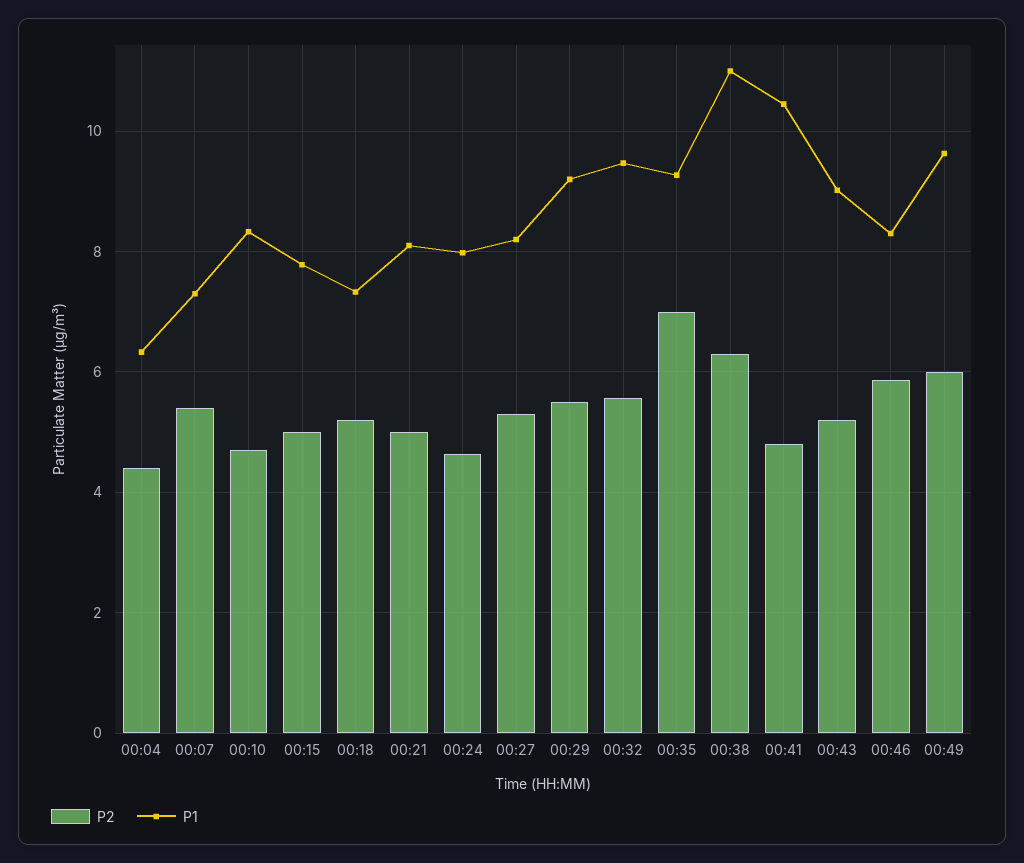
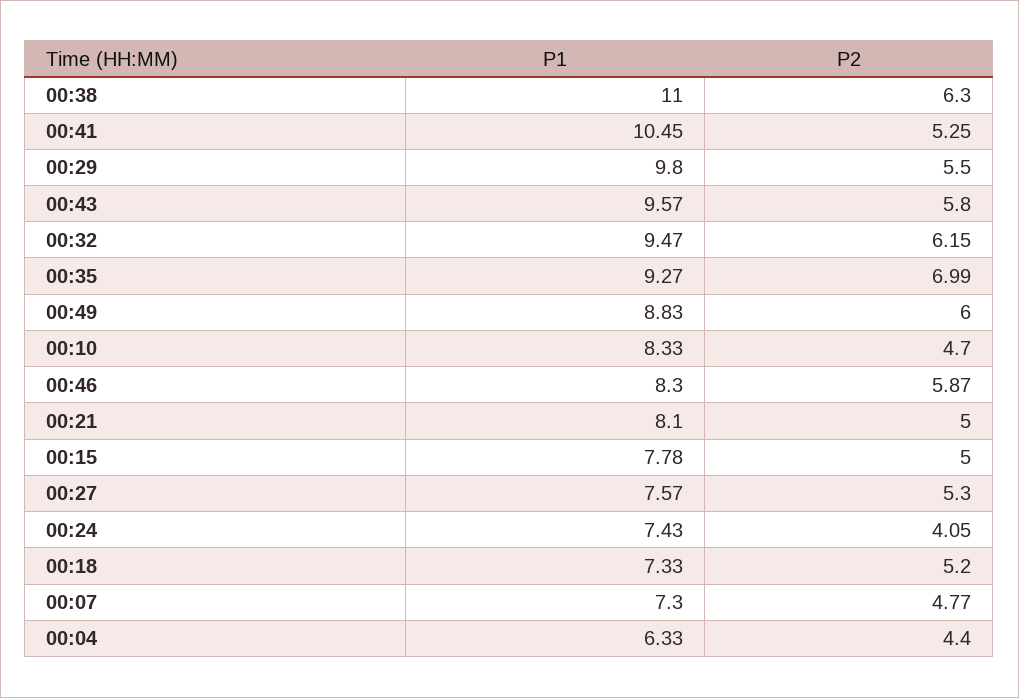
  {
    "P2": {
      "00:04": 4.4,
-     "00:07": 5.4,
+     "00:07": 4.77,
      "00:10": 4.7,
      "00:15": 5,
      "00:18": 5.2,
      "00:21": 5,
-     "00:24": 4.6,
+     "00:24": 4.05,
      "00:27": 5.3,
      "00:29": 5.5,
-     "00:32": 5.6,
+     "00:32": 6.15,
      "00:35": 6.99,
      "00:38": 6.3,
-     "00:41": 4.8,
+     "00:41": 5.25,
-     "00:43": 5.2,
+     "00:43": 5.8,
      "00:46": 5.87,
      "00:49": 6
    },
    "P1": {
      "00:04": 6.33,
      "00:07": 7.3,
      "00:10": 8.33,
      "00:15": 7.78,
      "00:18": 7.33,
      "00:21": 8.1,
-     "00:24": 8,
+     "00:24": 7.43,
-     "00:27": 8.2,
+     "00:27": 7.57,
-     "00:29": 9.2,
+     "00:29": 9.8,
      "00:32": 9.47,
      "00:35": 9.27,
      "00:38": 11,
      "00:41": 10.45,
-     "00:43": 9,
+     "00:43": 9.57,
      "00:46": 8.3,
-     "00:49": 9.6
+     "00:49": 8.83
    }
  }

